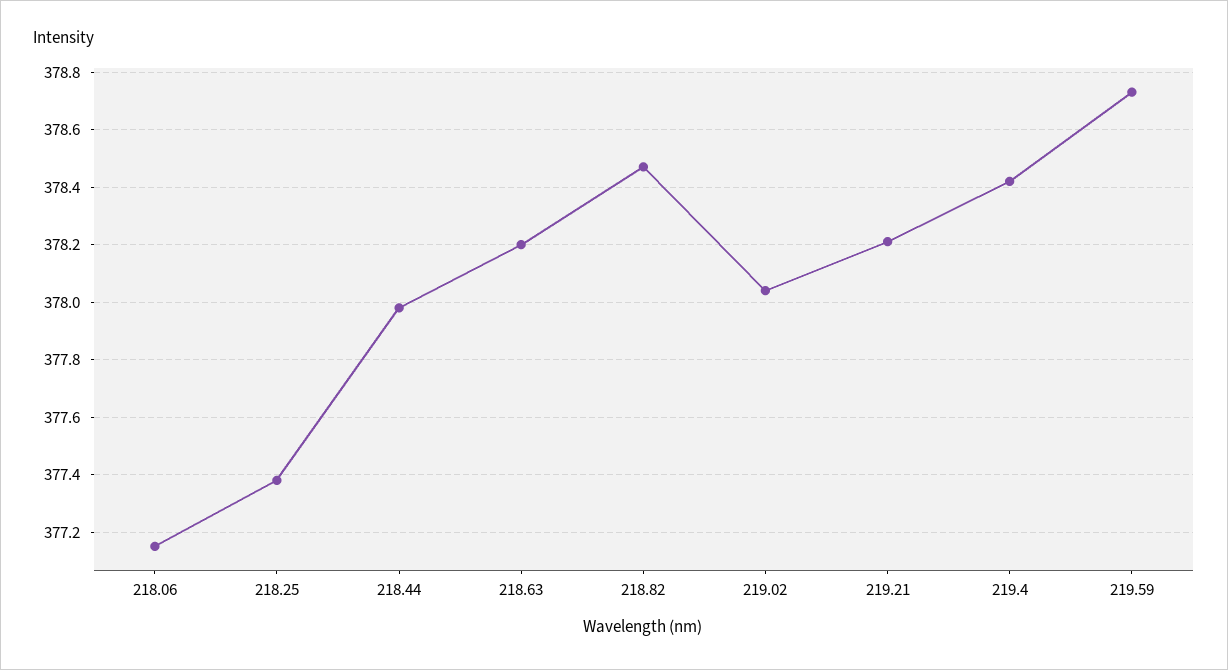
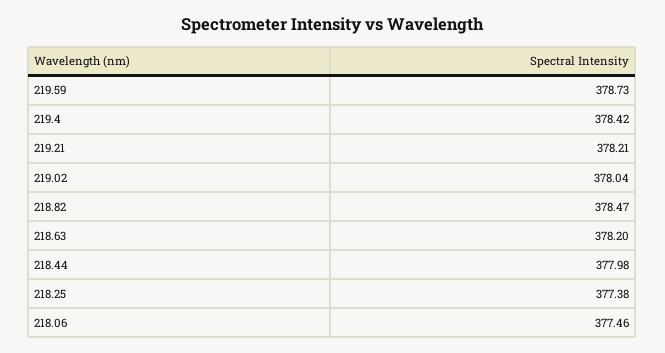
  {
-   "218.06": 377.15,
+   "218.06": 377.46,
    "218.25": 377.38,
    "218.44": 377.98,
    "218.63": 378.2,
    "218.82": 378.47,
    "219.02": 378.04,
    "219.21": 378.21,
    "219.4": 378.42,
    "219.59": 378.73
  }

